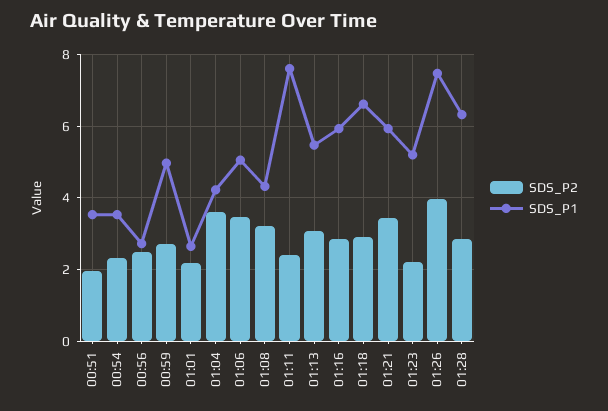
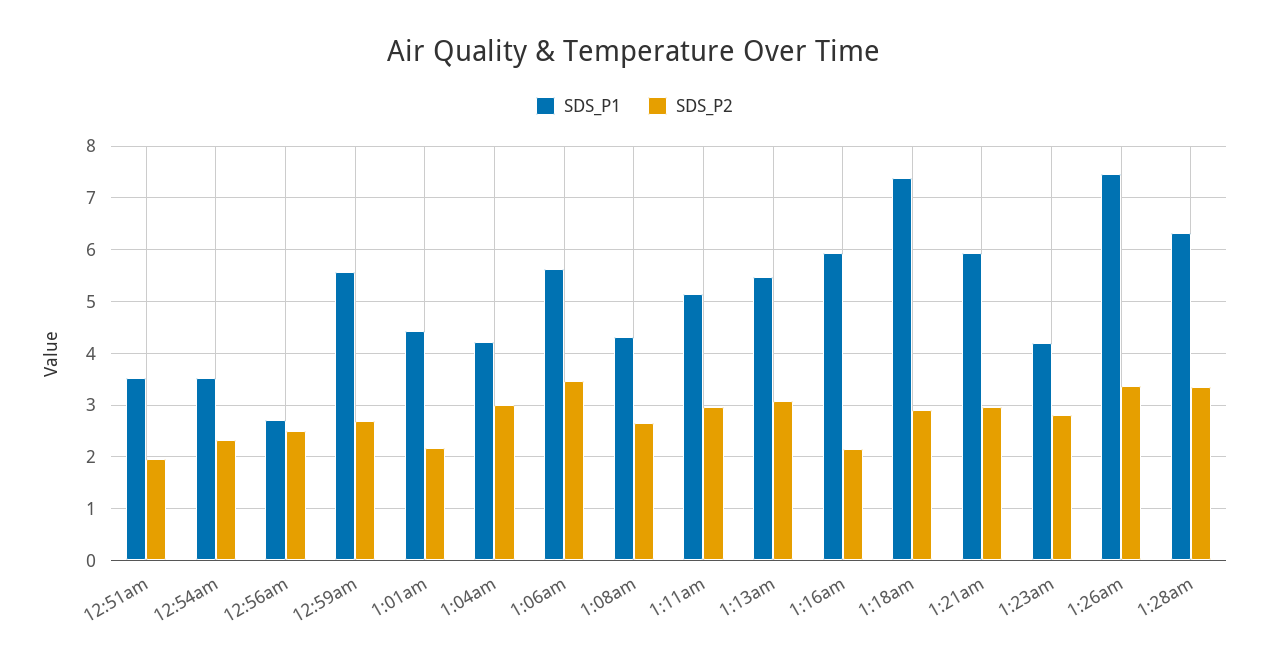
  {
    "SDS_P2": {
      "00:51": 2,
      "00:54": 2.4,
      "00:56": 2.6,
      "00:59": 2.8,
      "01:01": 2.2,
-     "01:04": 3.6,
+     "01:04": 3,
      "01:06": 3.4,
-     "01:08": 3.2,
+     "01:08": 2.6,
-     "01:11": 2.4,
+     "01:11": 3,
      "01:13": 3,
-     "01:16": 2.8,
+     "01:16": 2.2,
      "01:18": 3,
-     "01:21": 3.4,
+     "01:21": 3,
-     "01:23": 2.2,
+     "01:23": 2.8,
-     "01:26": 4,
+     "01:26": 3.4,
-     "01:28": 2.8
+     "01:28": 3.4
    },
    "SDS_P1": {
      "00:51": 3.6,
      "00:54": 3.6,
      "00:56": 2.8,
-     "00:59": 5,
+     "00:59": 5.6,
-     "01:01": 2.6,
+     "01:01": 4.4,
      "01:04": 4.2,
-     "01:06": 5,
+     "01:06": 5.6,
      "01:08": 4.4,
-     "01:11": 7.6,
+     "01:11": 5.2,
      "01:13": 5.4,
      "01:16": 6,
-     "01:18": 6.6,
+     "01:18": 7.4,
      "01:21": 6,
-     "01:23": 5.2,
+     "01:23": 4.2,
      "01:26": 7.4,
      "01:28": 6.4
    }
  }

